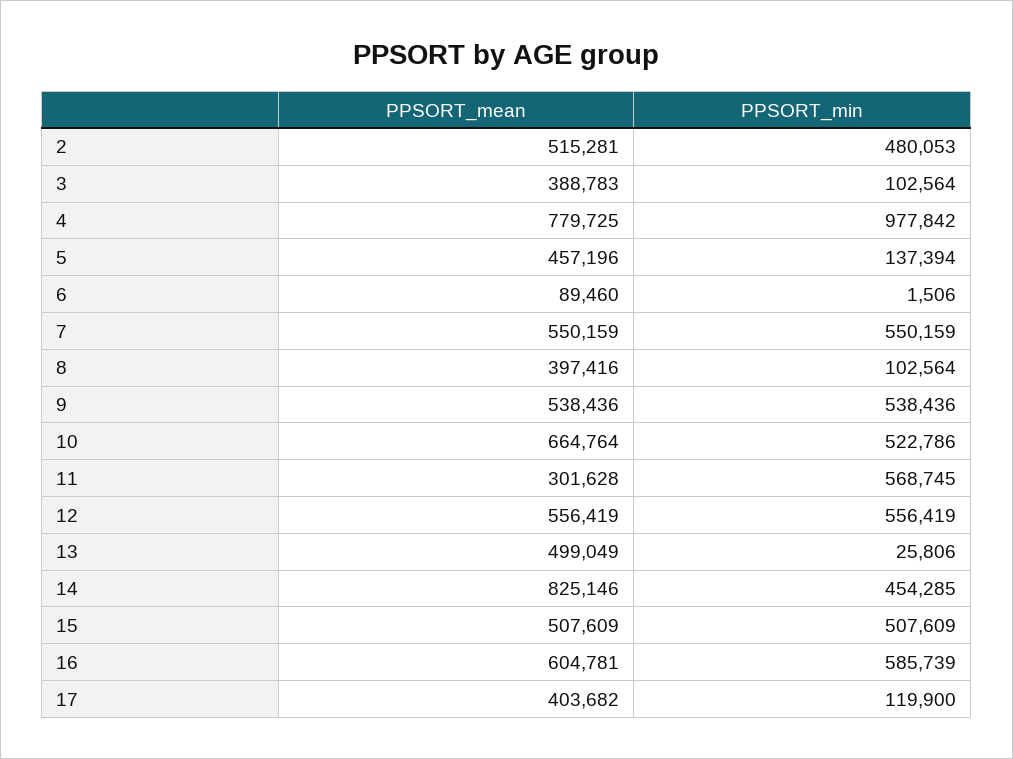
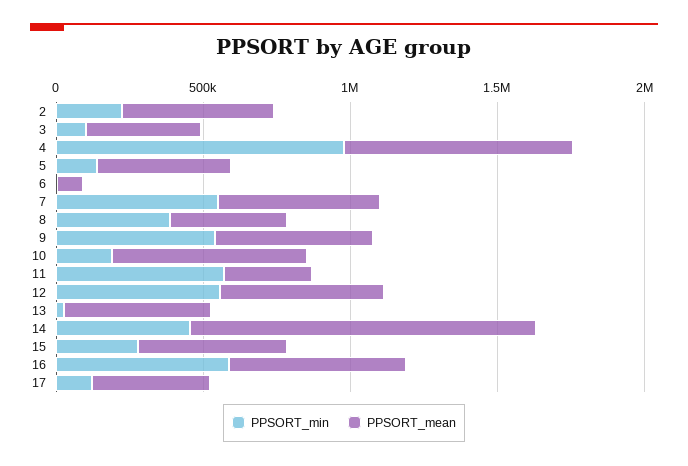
  {
    "PPSORT_mean": {
      "2": 515281,
      "3": 388783,
      "4": 779725,
      "5": 457196,
      "6": 89460,
      "7": 550159,
      "8": 397416,
      "9": 538436,
      "10": 664764,
      "11": 301628,
      "12": 556419,
      "13": 499049,
-     "14": 825146,
+     "14": 1200000,
      "15": 507609,
      "16": 604781,
      "17": 403682
    },
    "PPSORT_min": {
-     "2": 480053,
+     "2": 200000,
      "3": 102564,
      "4": 977842,
      "5": 137394,
      "6": 1506,
      "7": 550159,
-     "8": 102564,
+     "8": 400000,
      "9": 538436,
-     "10": 522786,
+     "10": 200000,
      "11": 568745,
      "12": 556419,
      "13": 25806,
      "14": 454285,
-     "15": 507609,
+     "15": 300000,
      "16": 585739,
      "17": 119900
    }
  }

